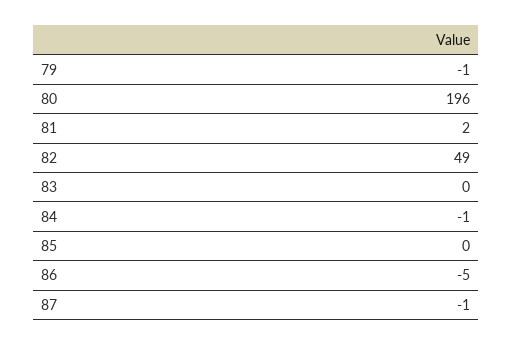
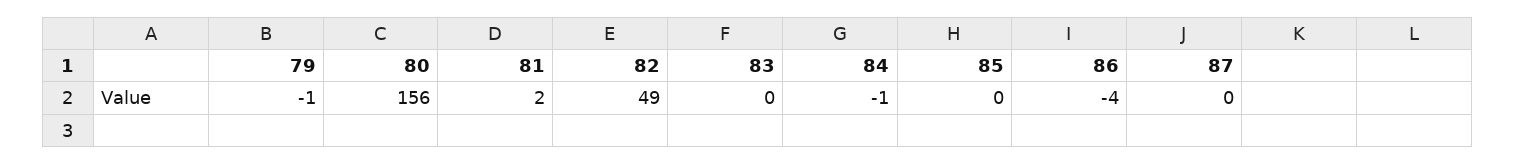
  {
    "79": -1,
-   "80": 196,
+   "80": 156,
    "81": 2,
    "82": 49,
    "83": 0,
    "84": -1,
    "85": 0,
-   "86": -5,
+   "86": -4,
-   "87": -1
+   "87": 0
  }

